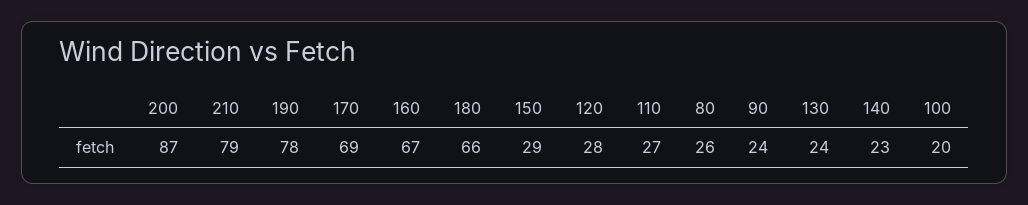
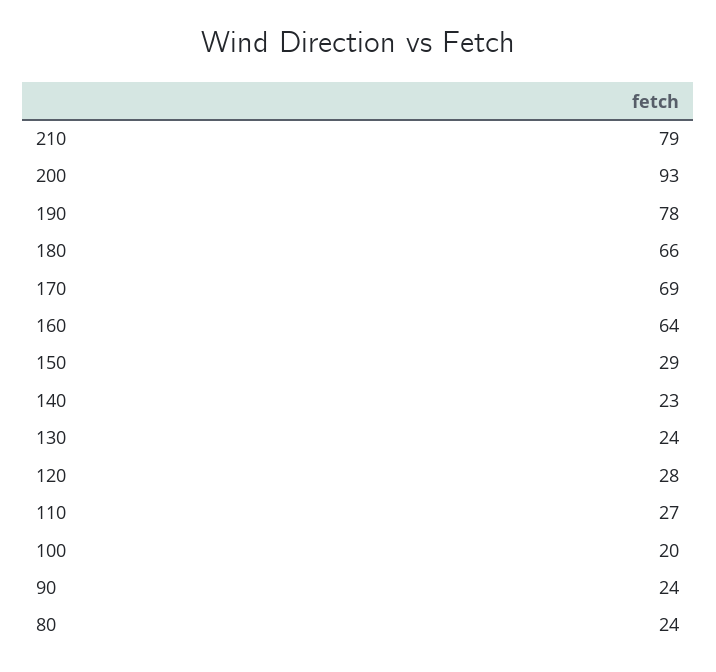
  {
-   "200": 87,
+   "200": 93,
    "210": 79,
    "190": 78,
    "170": 69,
-   "160": 67,
+   "160": 64,
    "180": 66,
    "150": 29,
    "120": 28,
    "110": 27,
-   "80": 26,
+   "80": 24,
    "90": 24,
    "130": 24,
    "140": 23,
    "100": 20
  }

